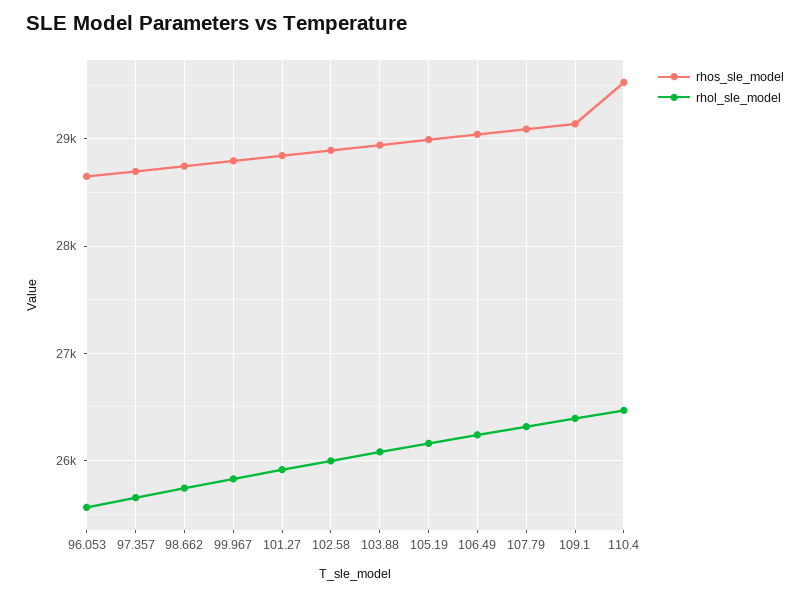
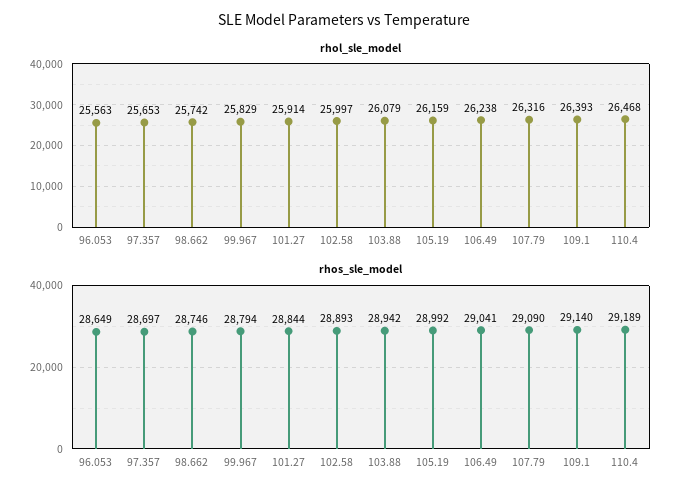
  {
    "rhos_sle_model": {
      "96.053": 28649,
      "97.357": 28697,
      "98.662": 28746,
      "99.967": 28794,
      "101.27": 28844,
      "102.58": 28893,
      "103.88": 28942,
      "105.19": 28992,
      "106.49": 29041,
      "107.79": 29090,
      "109.1": 29140,
-     "110.4": 29500
+     "110.4": 29189
    },
    "rhol_sle_model": {
      "96.053": 25563,
      "97.357": 25653,
      "98.662": 25742,
      "99.967": 25829,
      "101.27": 25914,
      "102.58": 25997,
      "103.88": 26079,
      "105.19": 26159,
      "106.49": 26238,
      "107.79": 26316,
      "109.1": 26393,
      "110.4": 26468
    }
  }

